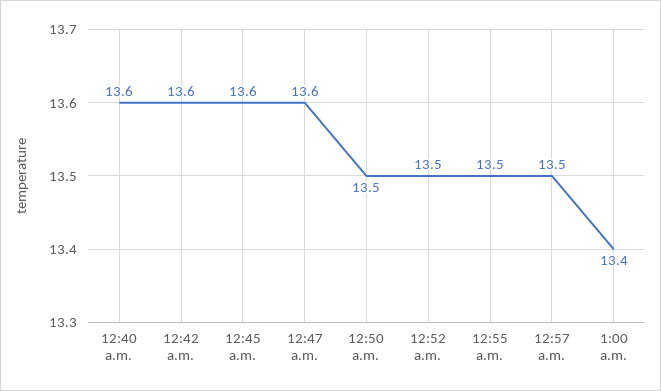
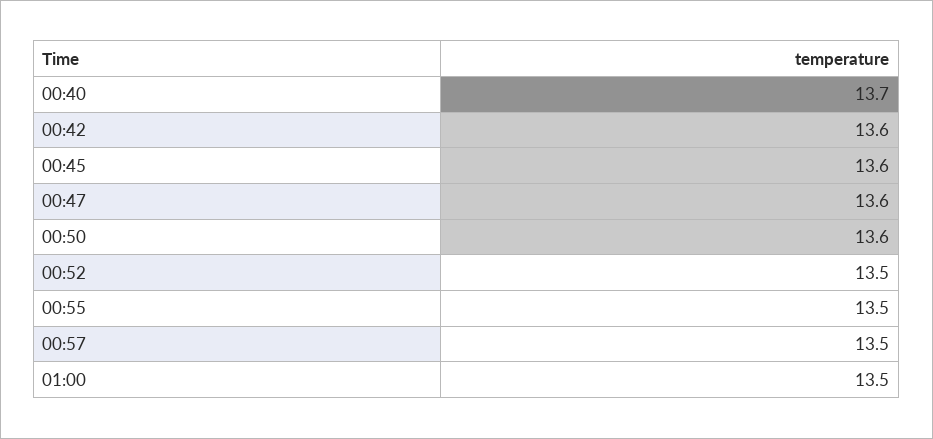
  {
-   "12:40 a.m.": 13.6,
+   "12:40 a.m.": 13.7,
    "12:42 a.m.": 13.6,
    "12:45 a.m.": 13.6,
    "12:47 a.m.": 13.6,
-   "12:50 a.m.": 13.5,
+   "12:50 a.m.": 13.6,
    "12:52 a.m.": 13.5,
    "12:55 a.m.": 13.5,
    "12:57 a.m.": 13.5,
-   "1:00 a.m.": 13.4
+   "1:00 a.m.": 13.5
  }

